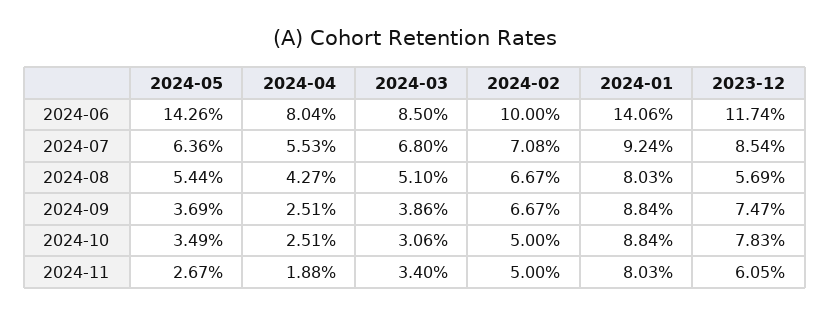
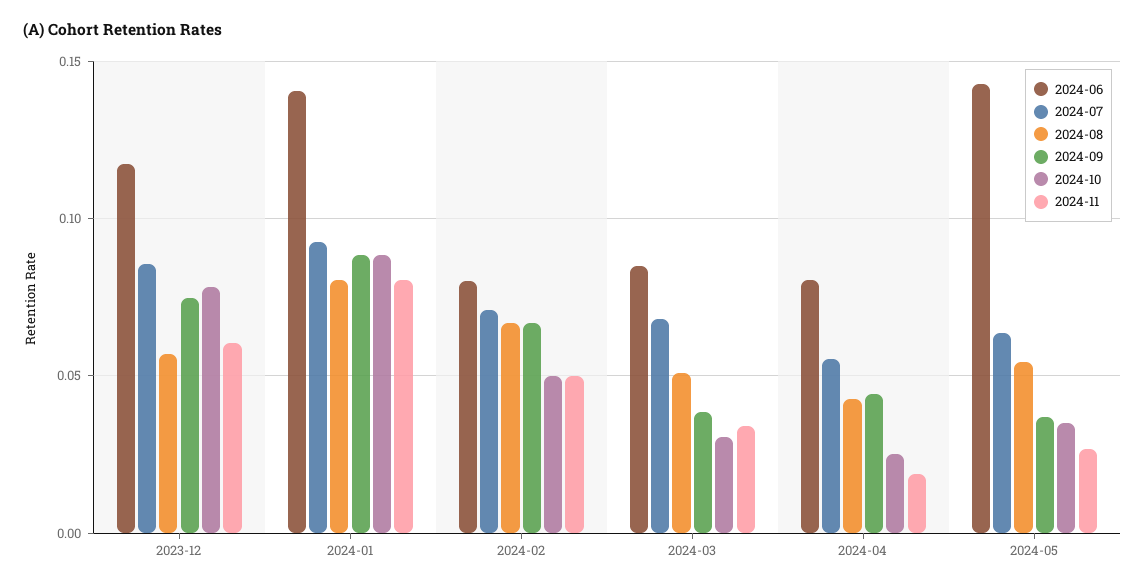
  {
    "2024-06": {
      "2024-05": 0.1426,
      "2024-04": 0.0804,
      "2024-03": 0.085,
-     "2024-02": 0.1,
+     "2024-02": 0.08,
      "2024-01": 0.1406,
      "2023-12": 0.1174
    },
    "2024-07": {
      "2024-05": 0.0636,
      "2024-04": 0.0553,
      "2024-03": 0.068,
      "2024-02": 0.0708,
      "2024-01": 0.0924,
      "2023-12": 0.0854
    },
    "2024-08": {
      "2024-05": 0.0544,
      "2024-04": 0.0427,
      "2024-03": 0.051,
      "2024-02": 0.0667,
      "2024-01": 0.0803,
      "2023-12": 0.0569
    },
    "2024-09": {
      "2024-05": 0.0369,
-     "2024-04": 0.0251,
+     "2024-04": 0.045,
      "2024-03": 0.0386,
      "2024-02": 0.0667,
      "2024-01": 0.0884,
      "2023-12": 0.0747
    },
    "2024-10": {
      "2024-05": 0.0349,
      "2024-04": 0.0251,
      "2024-03": 0.0306,
      "2024-02": 0.05,
      "2024-01": 0.0884,
      "2023-12": 0.0783
    },
    "2024-11": {
      "2024-05": 0.0267,
      "2024-04": 0.0188,
      "2024-03": 0.034,
      "2024-02": 0.05,
      "2024-01": 0.0803,
      "2023-12": 0.0605
    }
  }

